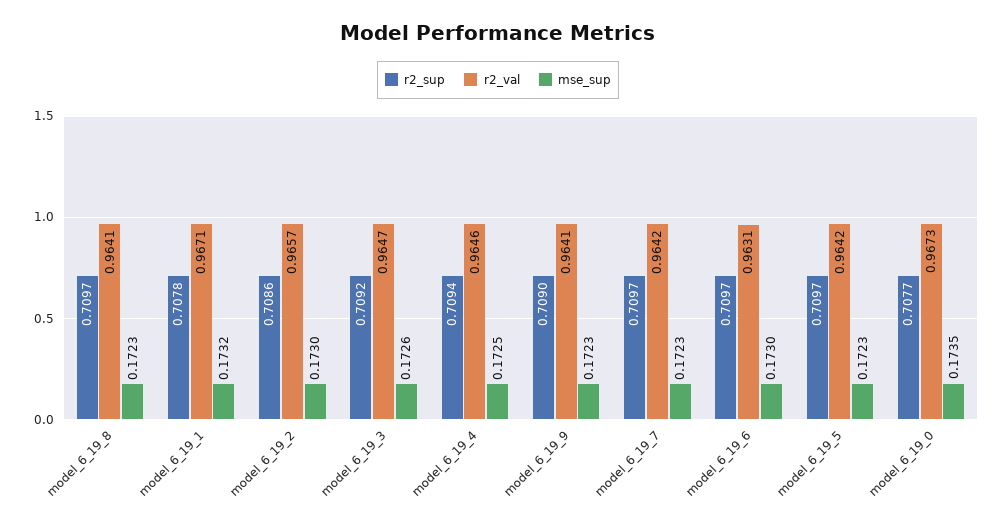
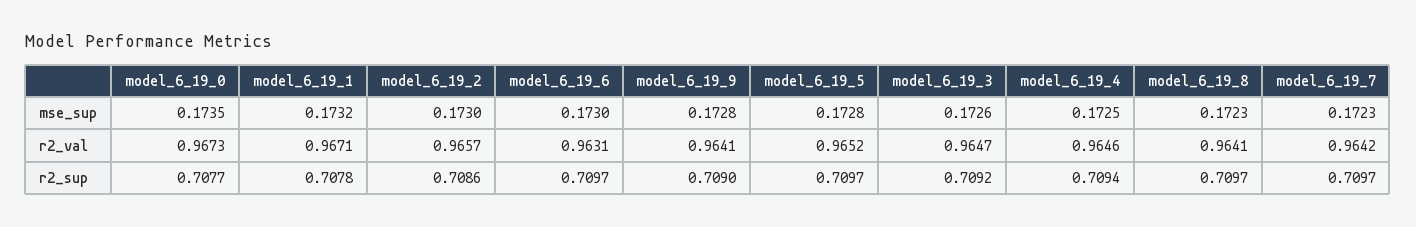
  {
    "r2_sup": {
      "model_6_19_8": 0.7097,
      "model_6_19_1": 0.7078,
      "model_6_19_2": 0.7086,
      "model_6_19_3": 0.7092,
      "model_6_19_4": 0.7094,
      "model_6_19_9": 0.709,
      "model_6_19_7": 0.7097,
      "model_6_19_6": 0.7097,
      "model_6_19_5": 0.7097,
      "model_6_19_0": 0.7077
    },
    "r2_val": {
      "model_6_19_8": 0.9641,
      "model_6_19_1": 0.9671,
      "model_6_19_2": 0.9657,
      "model_6_19_3": 0.9647,
      "model_6_19_4": 0.9646,
      "model_6_19_9": 0.9641,
      "model_6_19_7": 0.9642,
      "model_6_19_6": 0.9631,
-     "model_6_19_5": 0.9642,
+     "model_6_19_5": 0.9652,
      "model_6_19_0": 0.9673
    },
    "mse_sup": {
      "model_6_19_8": 0.1723,
      "model_6_19_1": 0.1732,
      "model_6_19_2": 0.173,
      "model_6_19_3": 0.1726,
      "model_6_19_4": 0.1725,
-     "model_6_19_9": 0.1723,
+     "model_6_19_9": 0.1728,
      "model_6_19_7": 0.1723,
      "model_6_19_6": 0.173,
-     "model_6_19_5": 0.1723,
+     "model_6_19_5": 0.1728,
      "model_6_19_0": 0.1735
    }
  }

